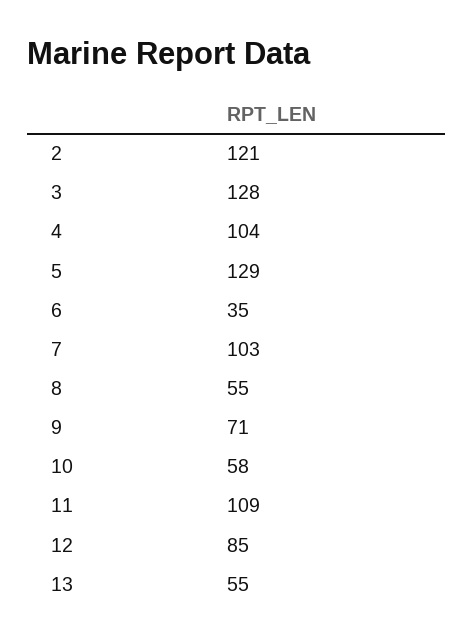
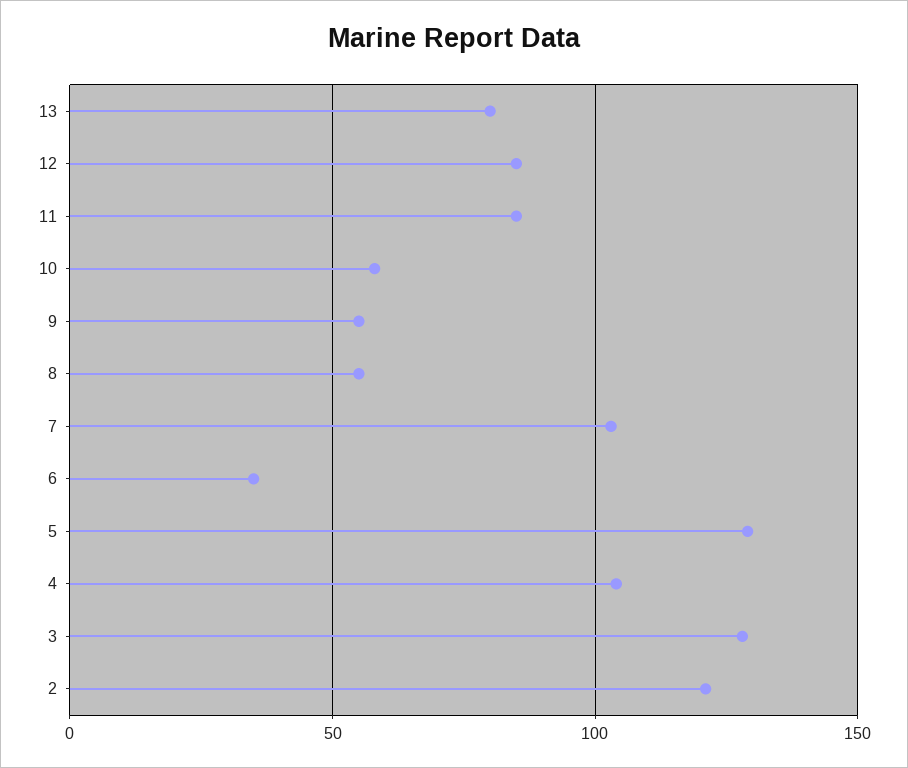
  {
    "2": 121,
    "3": 128,
    "4": 104,
    "5": 129,
    "6": 35,
    "7": 103,
    "8": 55,
-   "9": 71,
+   "9": 55,
    "10": 58,
-   "11": 109,
+   "11": 85,
    "12": 85,
-   "13": 55
+   "13": 80
  }

